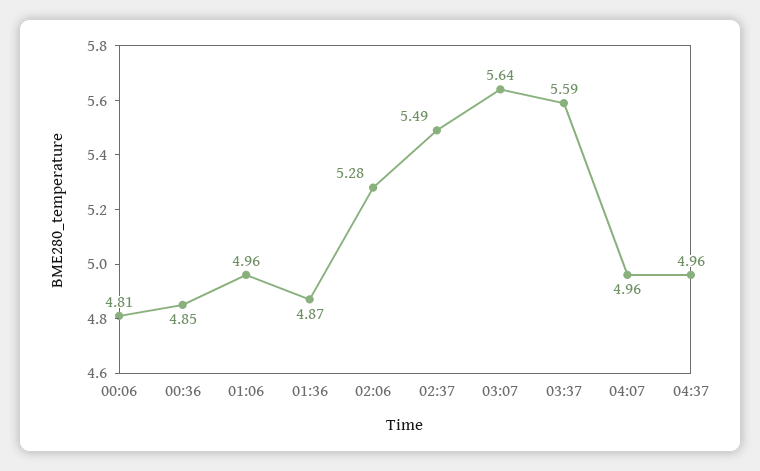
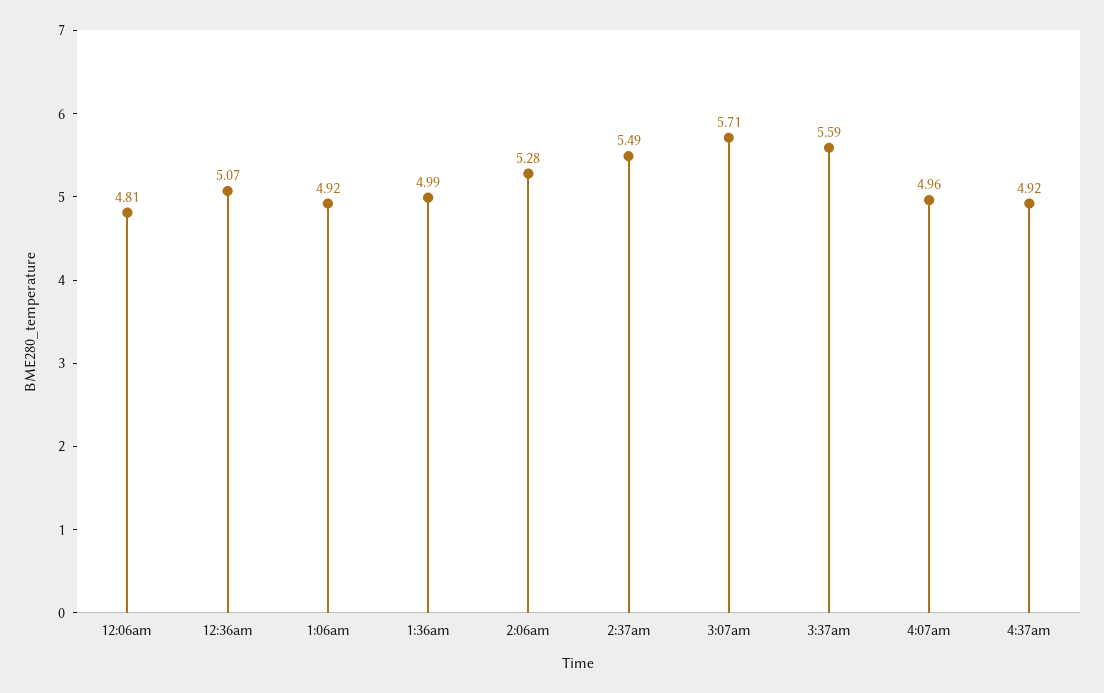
  {
    "00:06": 4.81,
-   "00:36": 4.85,
+   "00:36": 5.07,
-   "01:06": 4.96,
+   "01:06": 4.92,
-   "01:36": 4.87,
+   "01:36": 4.99,
    "02:06": 5.28,
    "02:37": 5.49,
-   "03:07": 5.64,
+   "03:07": 5.71,
    "03:37": 5.59,
    "04:07": 4.96,
-   "04:37": 4.96
+   "04:37": 4.92
  }

